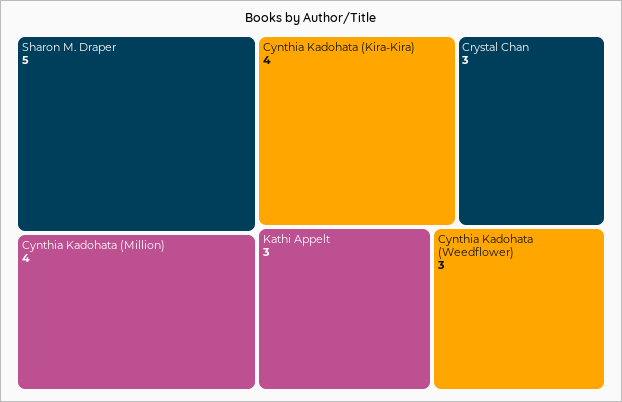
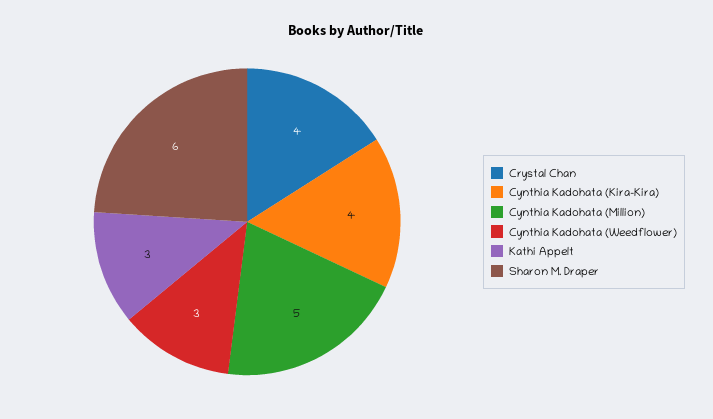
  {
-   "Sharon M. Draper": 5,
+   "Sharon M. Draper": 6,
-   "Cynthia Kadohata (Million)": 4,
+   "Cynthia Kadohata (Million)": 5,
    "Cynthia Kadohata (Kira-Kira)": 4,
-   "Crystal Chan": 3,
+   "Crystal Chan": 4,
    "Kathi Appelt": 3,
    "Cynthia Kadohata (Weedflower)": 3
  }

